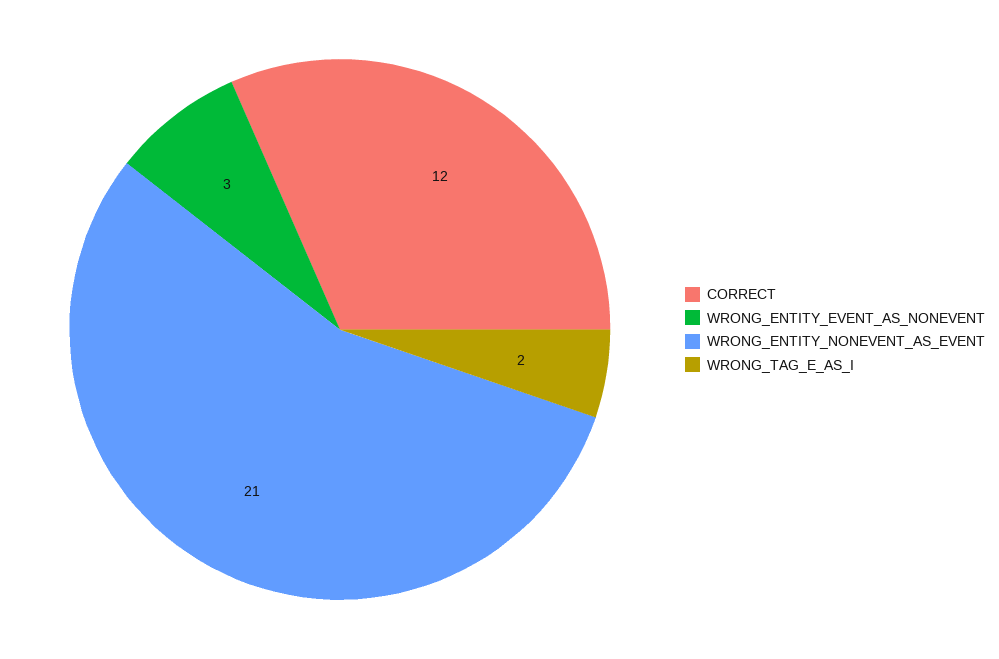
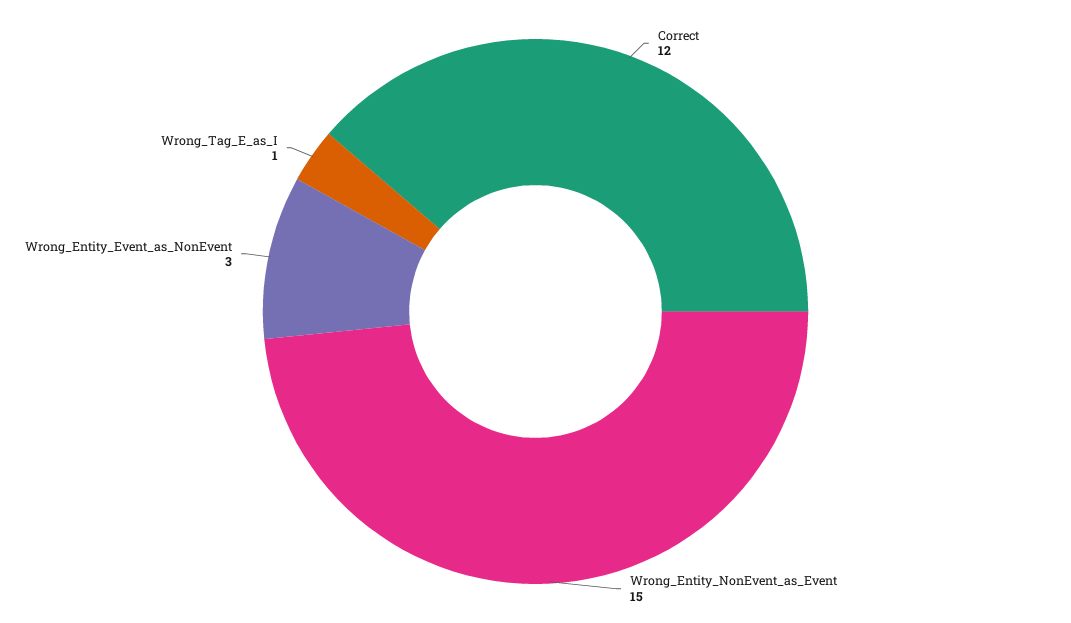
  {
    "CORRECT": 12,
    "WRONG_ENTITY_EVENT_AS_NONEVENT": 3,
-   "WRONG_ENTITY_NONEVENT_AS_EVENT": 21,
+   "WRONG_ENTITY_NONEVENT_AS_EVENT": 15,
-   "WRONG_TAG_E_AS_I": 2
+   "WRONG_TAG_E_AS_I": 1
  }

